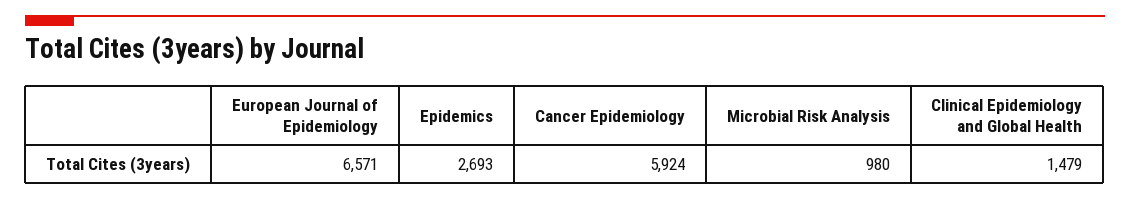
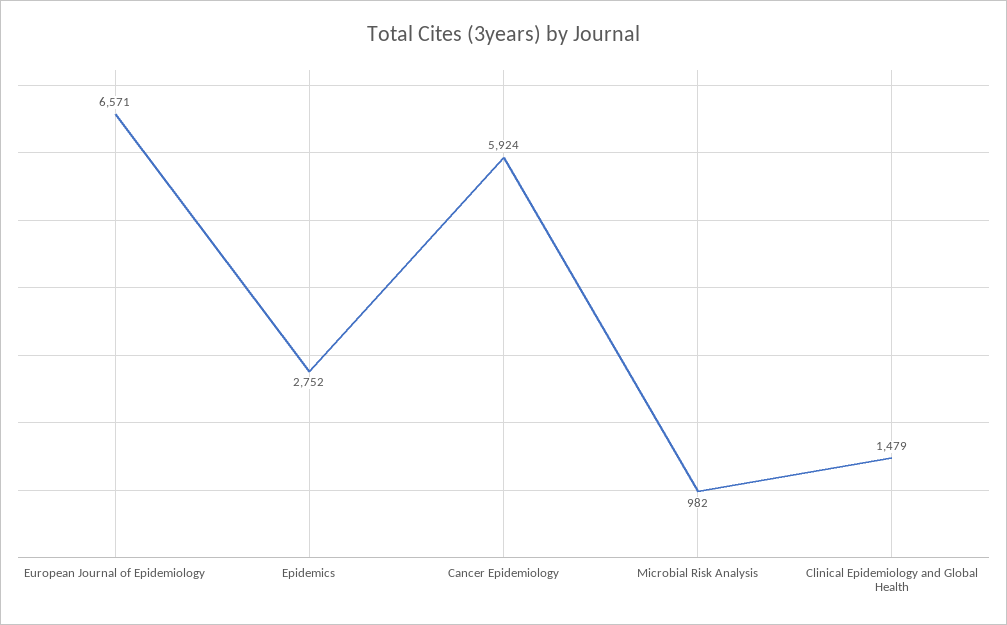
  {
    "European Journal of Epidemiology": 6571,
-   "Epidemics": 2693,
+   "Epidemics": 2752,
    "Cancer Epidemiology": 5924,
-   "Microbial Risk Analysis": 980,
+   "Microbial Risk Analysis": 982,
    "Clinical Epidemiology and Global Health": 1479
  }

